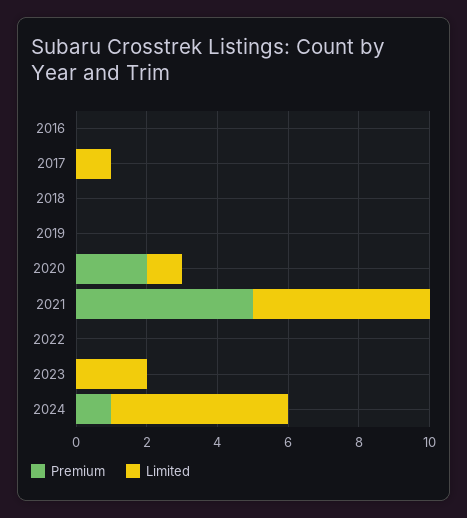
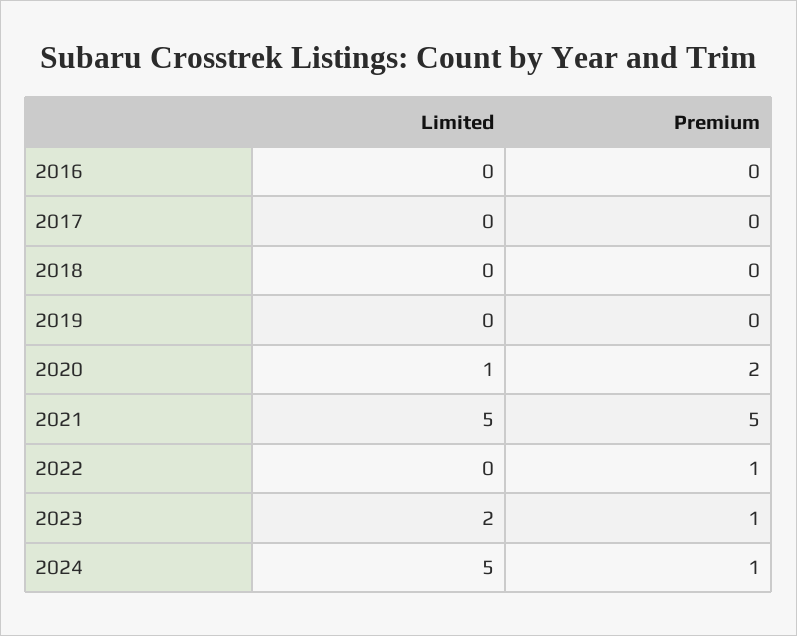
  {
    "Premium": {
      "2016": 0,
      "2017": 0,
      "2018": 0,
      "2019": 0,
      "2020": 2,
      "2021": 5,
-     "2022": 0,
+     "2022": 1,
-     "2023": 0,
+     "2023": 1,
      "2024": 1
    },
    "Limited": {
      "2016": 0,
-     "2017": 1,
+     "2017": 0,
      "2018": 0,
      "2019": 0,
      "2020": 1,
      "2021": 5,
      "2022": 0,
      "2023": 2,
      "2024": 5
    }
  }

